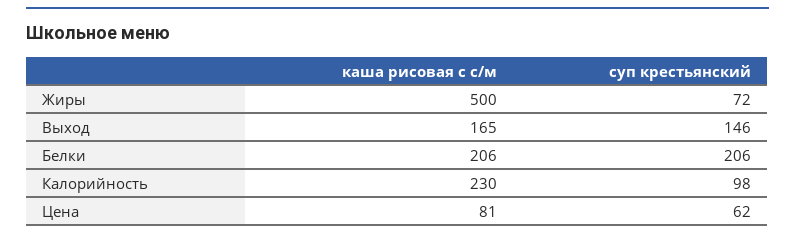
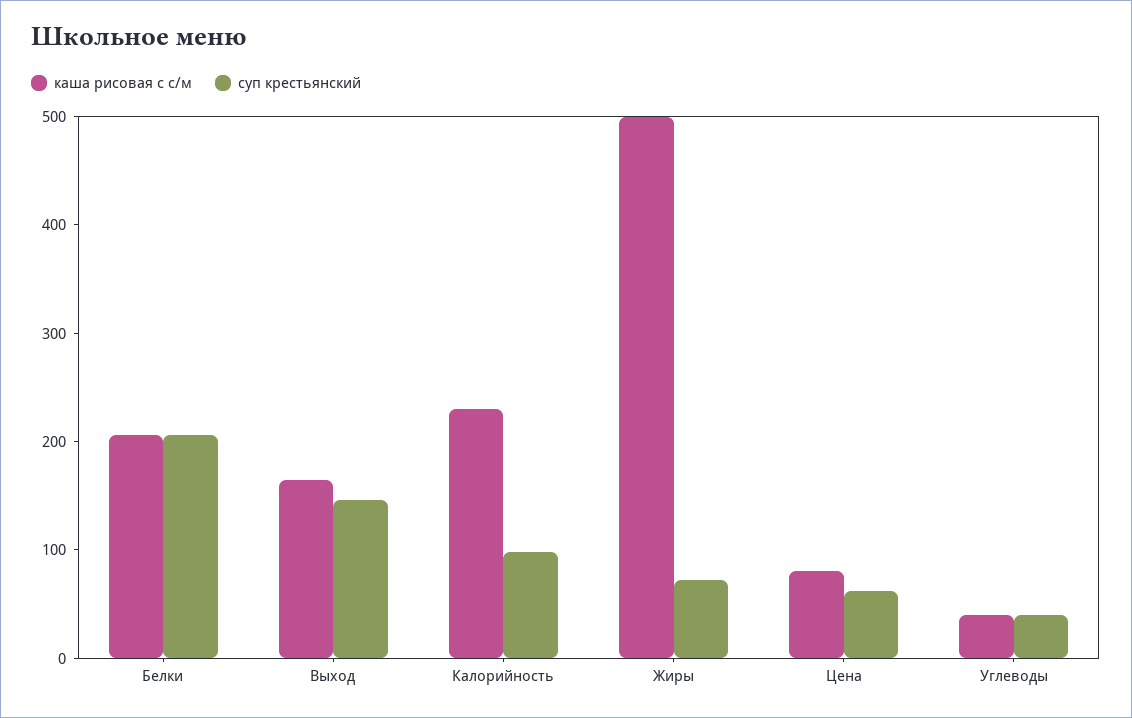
  {
    "каша рисовая с с/м": {
      "Жиры": 500,
      "Выход": 165,
      "Белки": 206,
      "Калорийность": 230,
-     "Цена": 81
+     "Цена": 81,
+     "Углеводы": 40
    },
    "суп крестьянский": {
      "Жиры": 72,
      "Выход": 146,
      "Белки": 206,
      "Калорийность": 98,
-     "Цена": 62
+     "Цена": 62,
+     "Углеводы": 40
    }
  }

